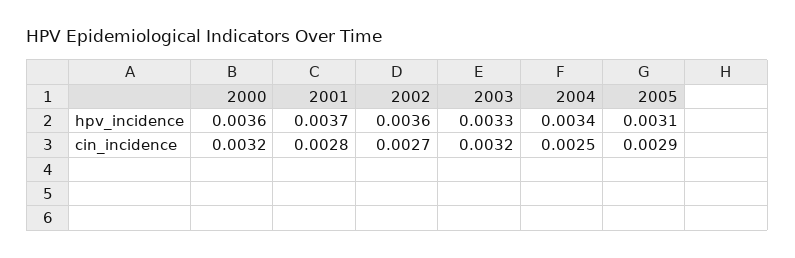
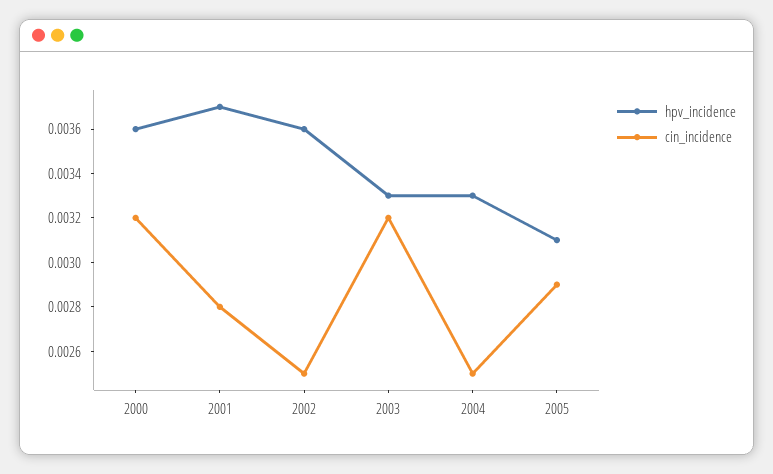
  {
    "hpv_incidence": {
      "2000": 0.0036,
      "2001": 0.0037,
      "2002": 0.0036,
      "2003": 0.0033,
-     "2004": 0.0034,
+     "2004": 0.0033,
      "2005": 0.0031
    },
    "cin_incidence": {
      "2000": 0.0032,
      "2001": 0.0028,
-     "2002": 0.0027,
+     "2002": 0.0025,
      "2003": 0.0032,
      "2004": 0.0025,
      "2005": 0.0029
    }
  }

